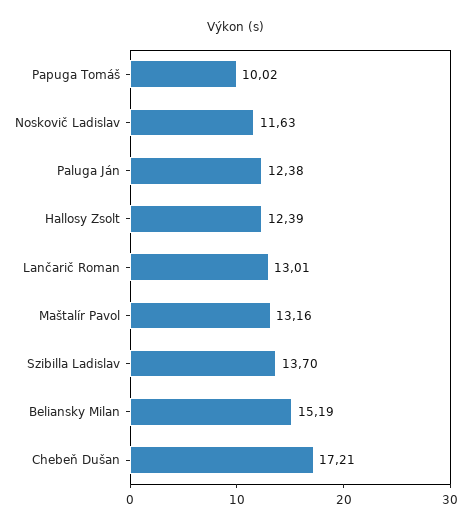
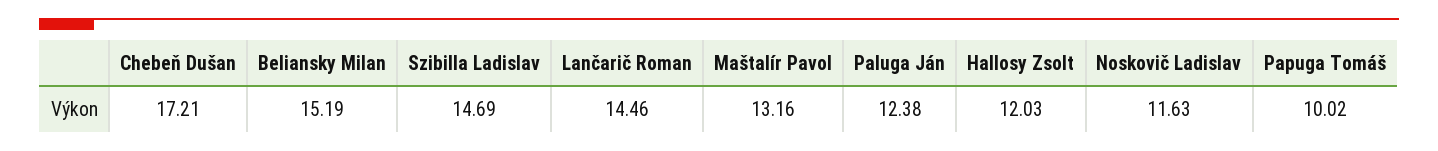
  {
    "Papuga Tomáš": 10.02,
    "Noskovič Ladislav": 11.63,
    "Paluga Ján": 12.38,
-   "Hallosy Zsolt": 12.39,
+   "Hallosy Zsolt": 12.03,
-   "Lančarič Roman": 13.01,
+   "Lančarič Roman": 14.46,
    "Maštalír Pavol": 13.16,
-   "Szibilla Ladislav": 13.7,
+   "Szibilla Ladislav": 14.69,
    "Beliansky Milan": 15.19,
    "Chebeň Dušan": 17.21
  }

